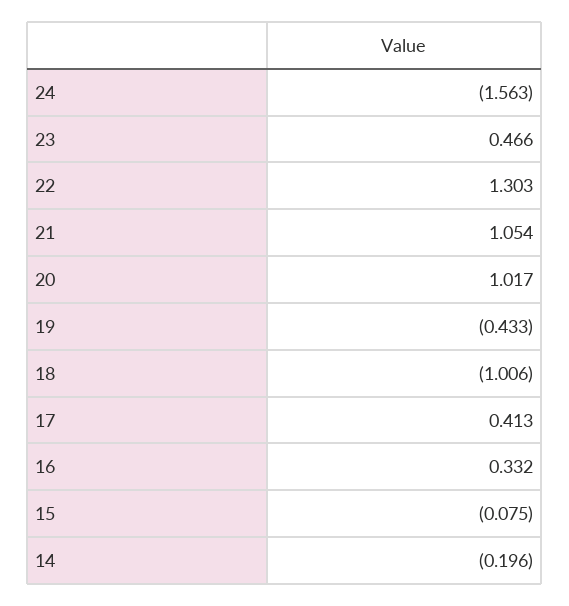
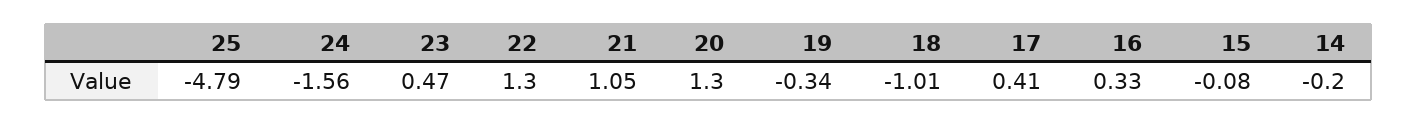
  {
    "24": -1.563,
    "23": 0.466,
    "22": 1.303,
    "21": 1.054,
-   "20": 1.017,
+   "20": 1.3,
-   "19": -0.433,
+   "19": -0.34,
    "18": -1.006,
    "17": 0.413,
    "16": 0.332,
    "15": -0.075,
-   "14": -0.196
+   "14": -0.196,
+   "25": -4.79
  }

